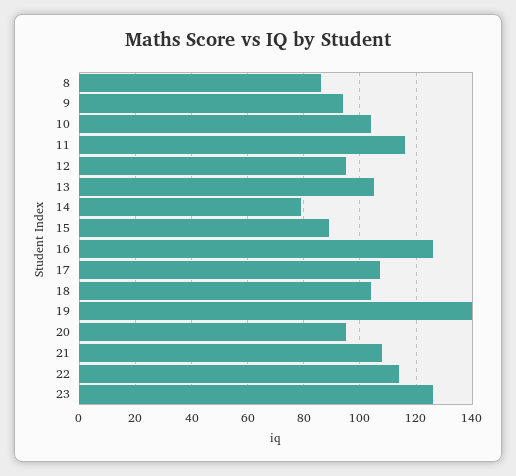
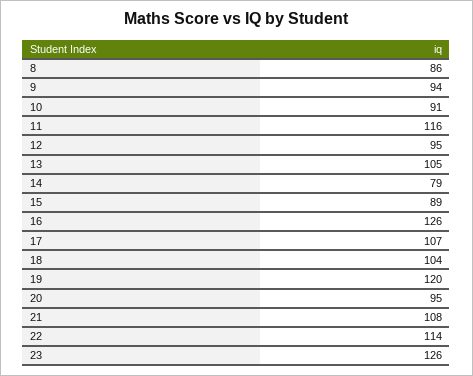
  {
    "8": 86,
    "9": 94,
-   "10": 105,
+   "10": 91,
    "11": 116,
    "12": 95,
    "13": 105,
    "14": 79,
    "15": 89,
    "16": 126,
    "17": 107,
    "18": 104,
-   "19": 140,
+   "19": 120,
    "20": 95,
    "21": 108,
    "22": 114,
    "23": 126
  }

